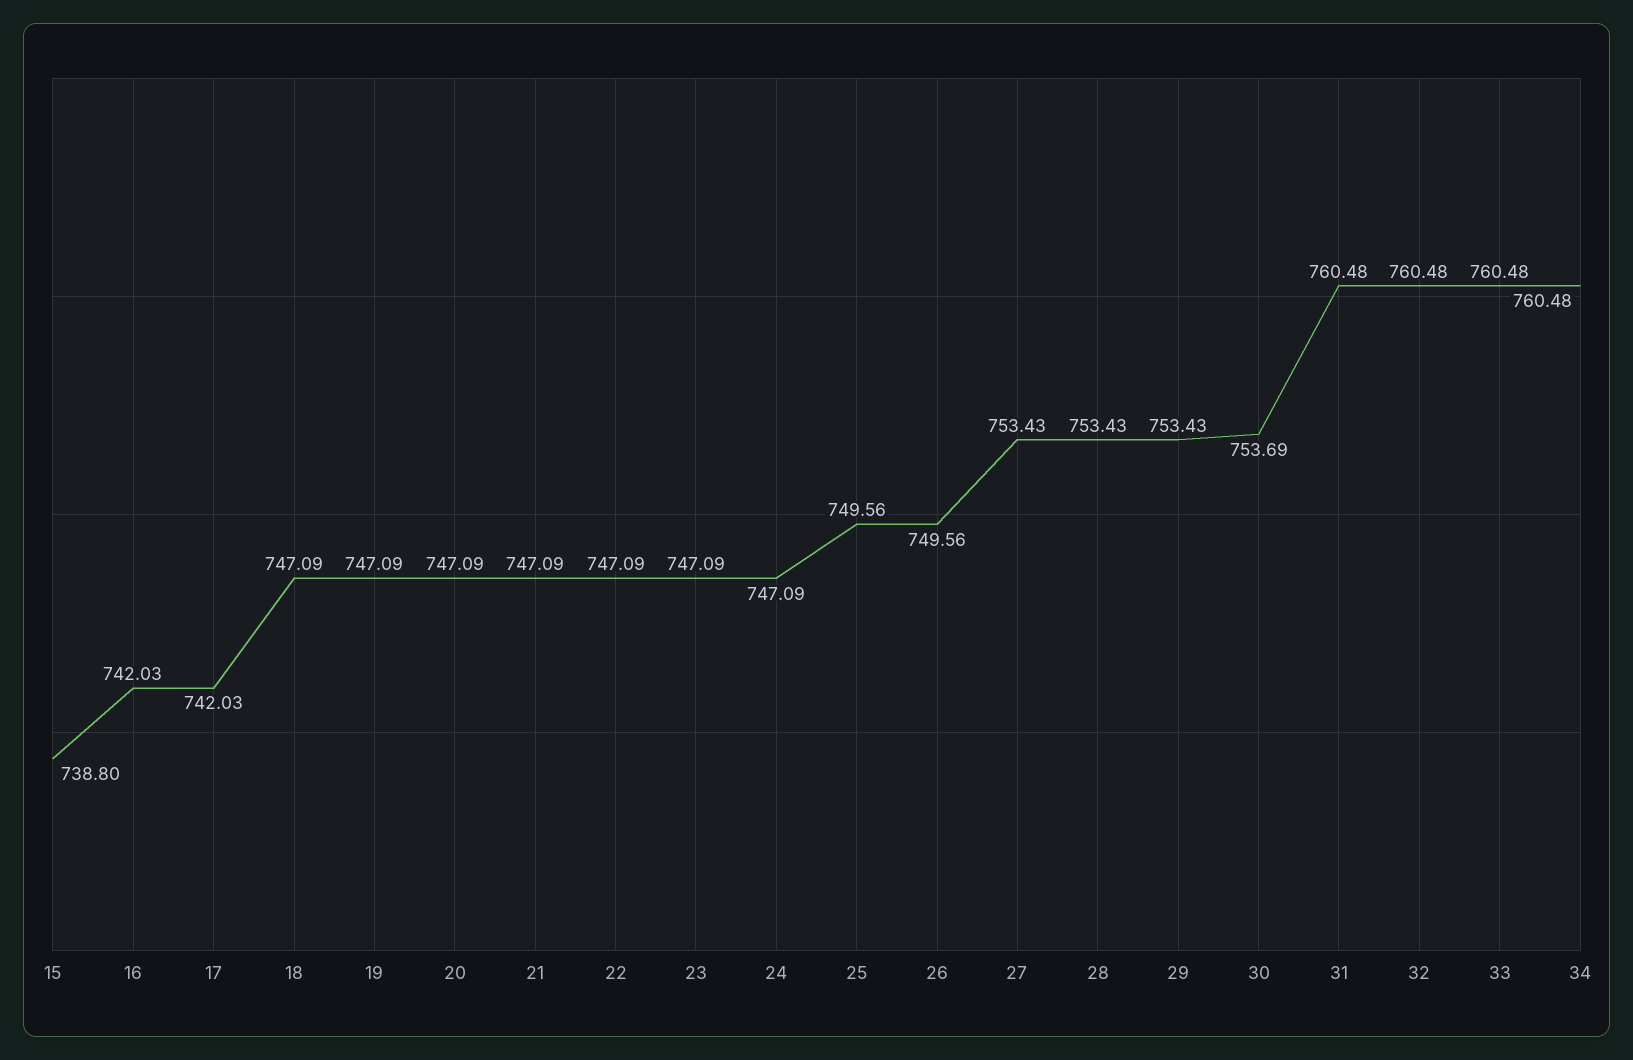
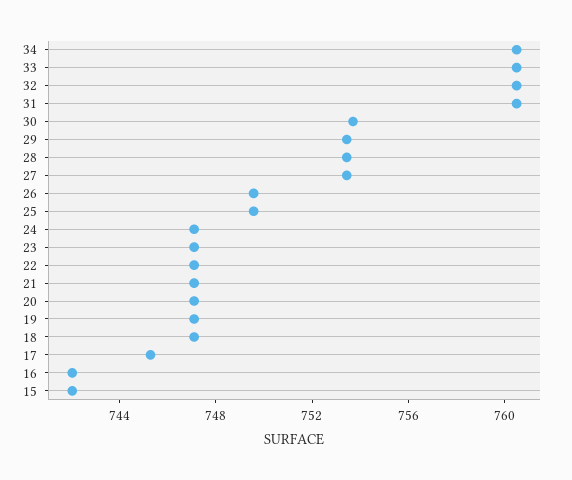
  {
-   "15": 738.8,
+   "15": 742,
    "16": 742.03,
-   "17": 742.03,
+   "17": 745,
    "18": 747.09,
    "19": 747.09,
    "20": 747.09,
    "21": 747.09,
    "22": 747.09,
    "23": 747.09,
    "24": 747.09,
    "25": 749.56,
    "26": 749.56,
    "27": 753.43,
    "28": 753.43,
    "29": 753.43,
    "30": 753.69,
    "31": 760.48,
    "32": 760.48,
    "33": 760.48,
    "34": 760.48
  }

